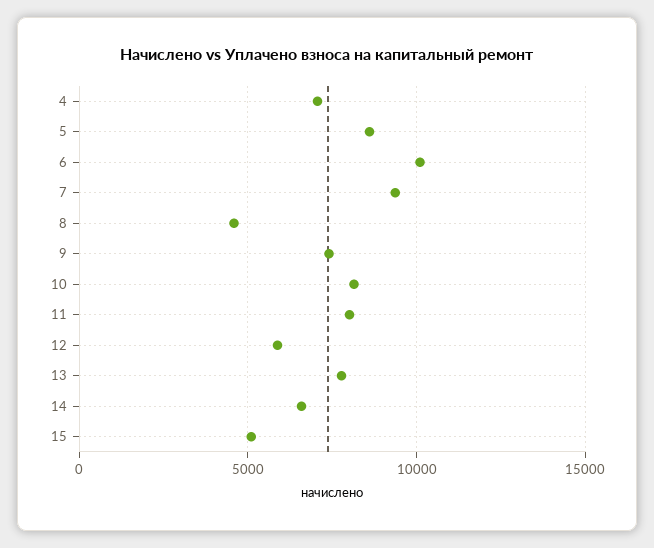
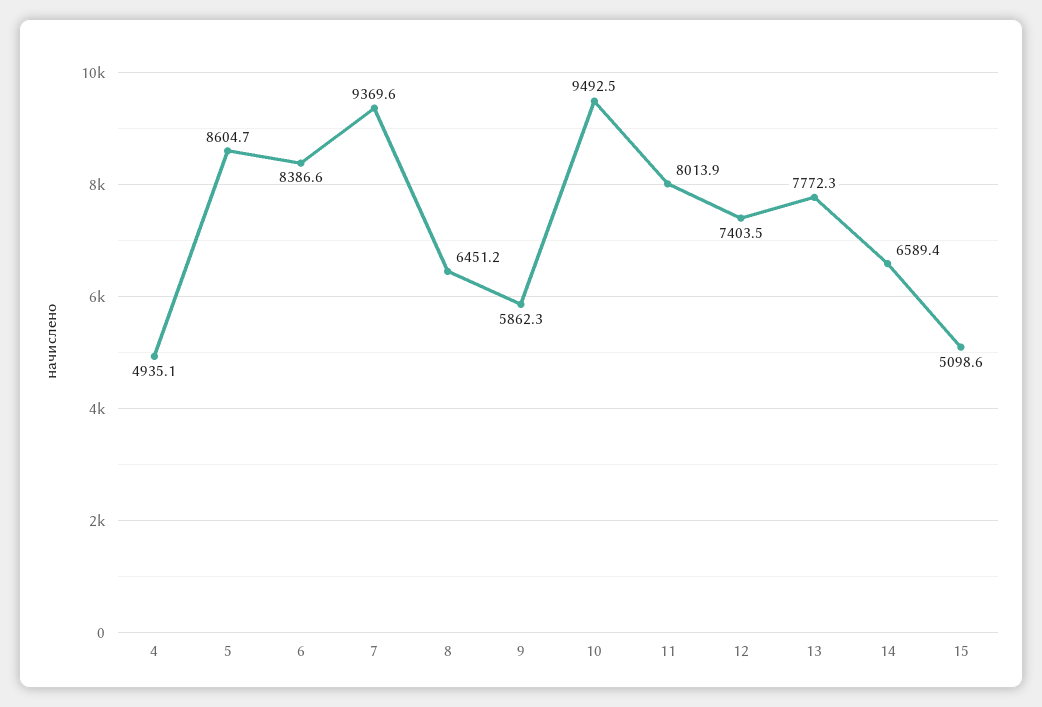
  {
-   "4": 7000,
+   "4": 4935.1,
    "5": 8604.7,
-   "6": 10000,
+   "6": 8386.6,
    "7": 9369.6,
-   "8": 4500,
+   "8": 6451.2,
-   "9": 7500,
+   "9": 5862.3,
-   "10": 8000,
+   "10": 9492.5,
    "11": 8013.9,
-   "12": 6000,
+   "12": 7403.5,
    "13": 7772.3,
    "14": 6589.4,
    "15": 5098.6
  }

